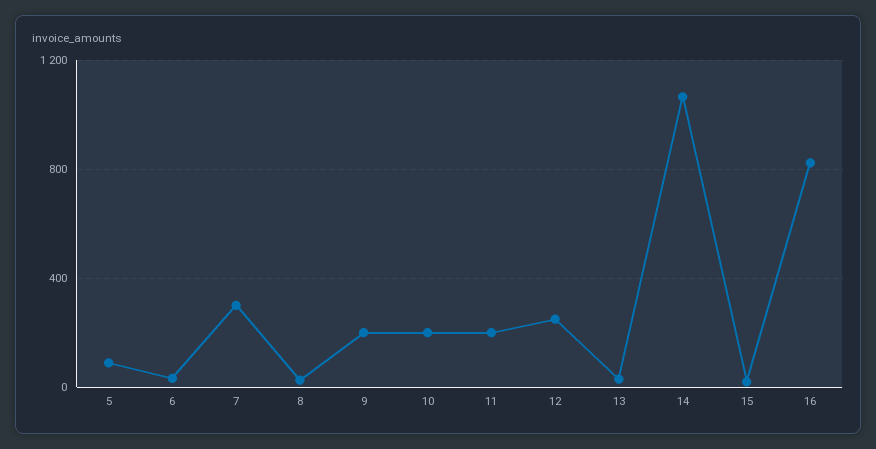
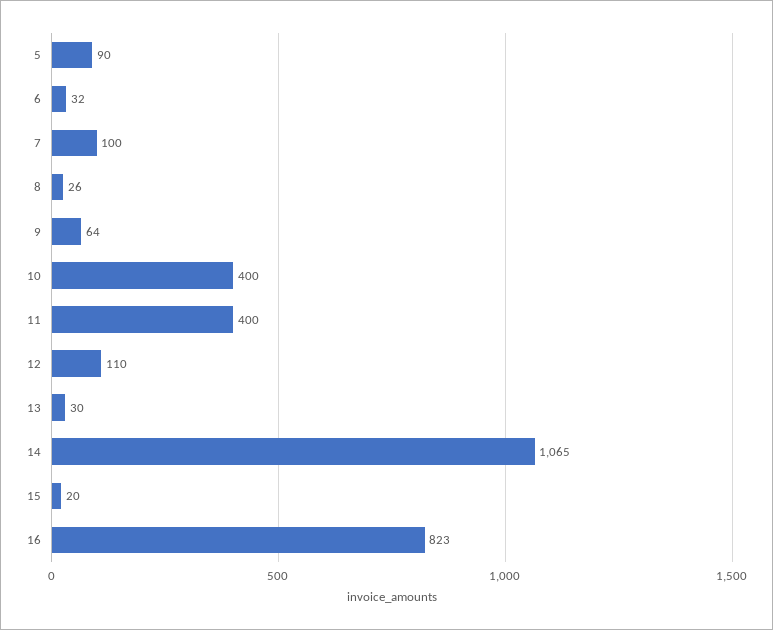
  {
    "5": 90,
    "6": 32,
-   "7": 300,
+   "7": 100,
    "8": 26,
-   "9": 200,
+   "9": 64,
-   "10": 200,
+   "10": 400,
-   "11": 200,
+   "11": 400,
-   "12": 250,
+   "12": 110,
    "13": 30,
    "14": 1065,
    "15": 20,
    "16": 823
  }

